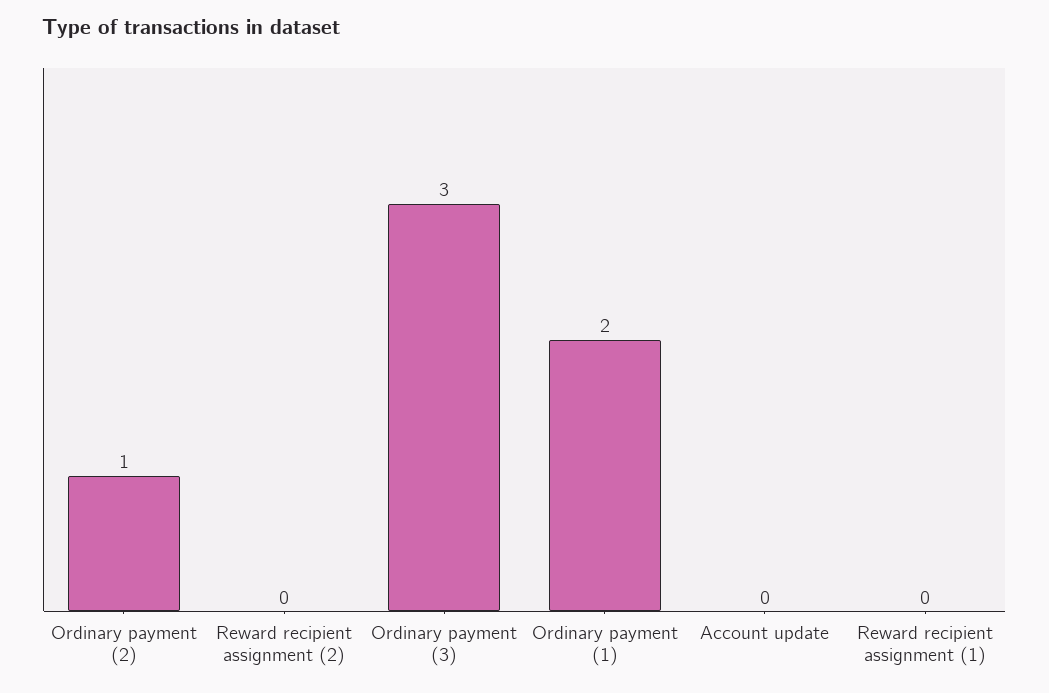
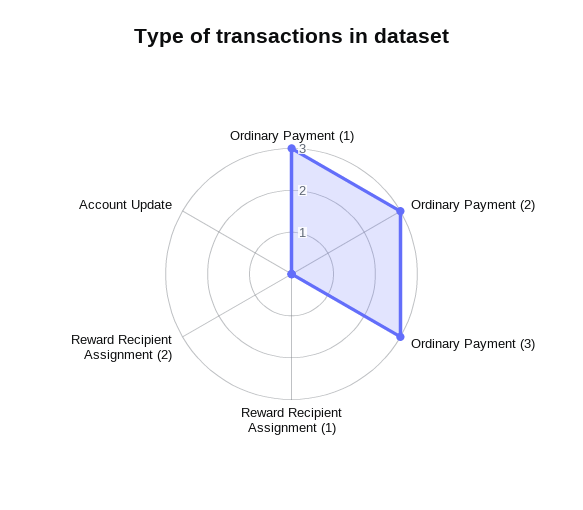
  {
-   "Ordinary payment (2)": 1,
+   "Ordinary payment (2)": 3,
    "Reward recipient assignment (2)": 0,
    "Ordinary payment (3)": 3,
-   "Ordinary payment (1)": 2,
+   "Ordinary payment (1)": 3,
    "Account update": 0,
    "Reward recipient assignment (1)": 0
  }

